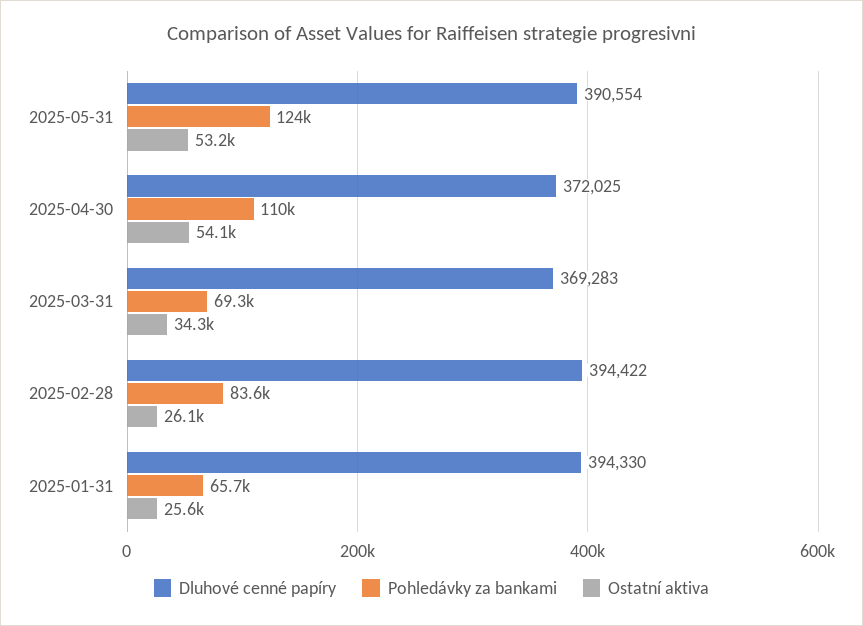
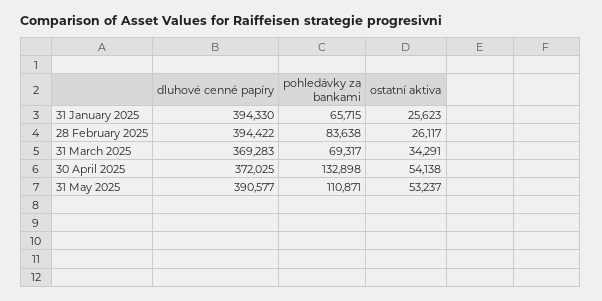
  {
    "Dluhové cenné papíry": {
-     "2025-05-31": 390554,
+     "2025-05-31": 390577,
      "2025-04-30": 372025,
      "2025-03-31": 369283,
      "2025-02-28": 394422,
      "2025-01-31": 394330
    },
    "Pohledávky za bankami": {
-     "2025-05-31": 124000,
+     "2025-05-31": 110871,
-     "2025-04-30": 110000,
+     "2025-04-30": 132898,
      "2025-03-31": 69317,
      "2025-02-28": 83638,
      "2025-01-31": 65715
    },
    "Ostatní aktiva": {
      "2025-05-31": 53237,
      "2025-04-30": 54138,
      "2025-03-31": 34291,
      "2025-02-28": 26117,
      "2025-01-31": 25623
    }
  }

